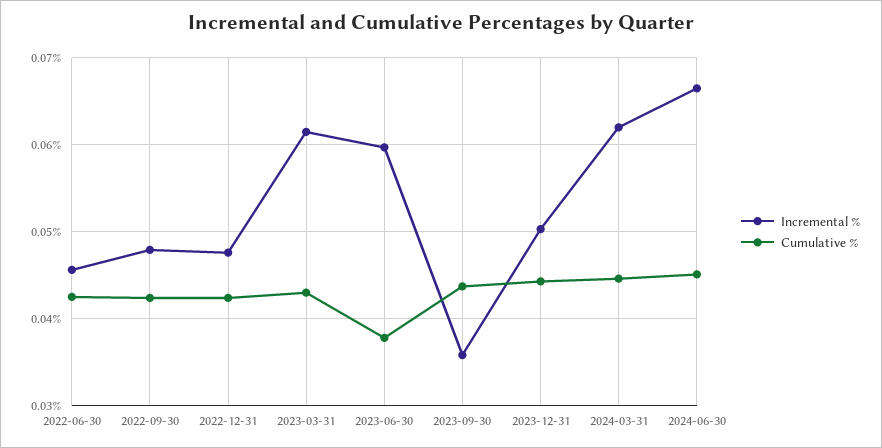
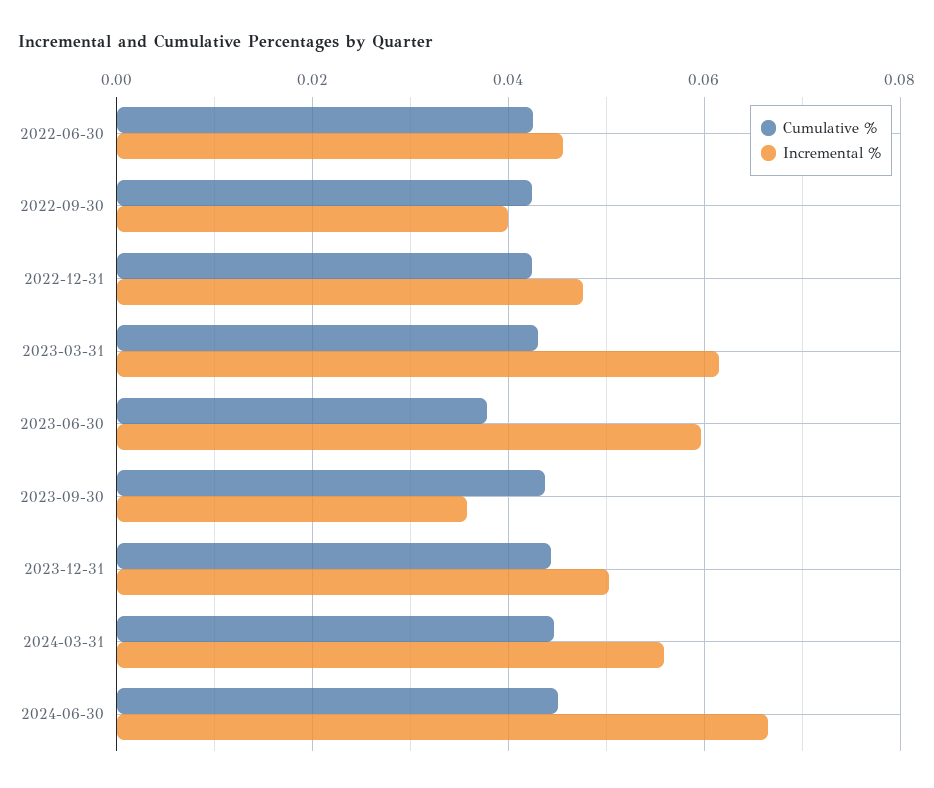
  {
    "Incremental %": {
      "2022-06-30": 0.046,
-     "2022-09-30": 0.048,
+     "2022-09-30": 0.04,
      "2022-12-31": 0.048,
      "2023-03-31": 0.062,
      "2023-06-30": 0.06,
      "2023-09-30": 0.036,
      "2023-12-31": 0.05,
-     "2024-03-31": 0.062,
+     "2024-03-31": 0.056,
      "2024-06-30": 0.067
    },
    "Cumulative %": {
      "2022-06-30": 0.043,
      "2022-09-30": 0.042,
      "2022-12-31": 0.042,
      "2023-03-31": 0.043,
      "2023-06-30": 0.038,
      "2023-09-30": 0.044,
      "2023-12-31": 0.044,
      "2024-03-31": 0.045,
      "2024-06-30": 0.045
    }
  }

